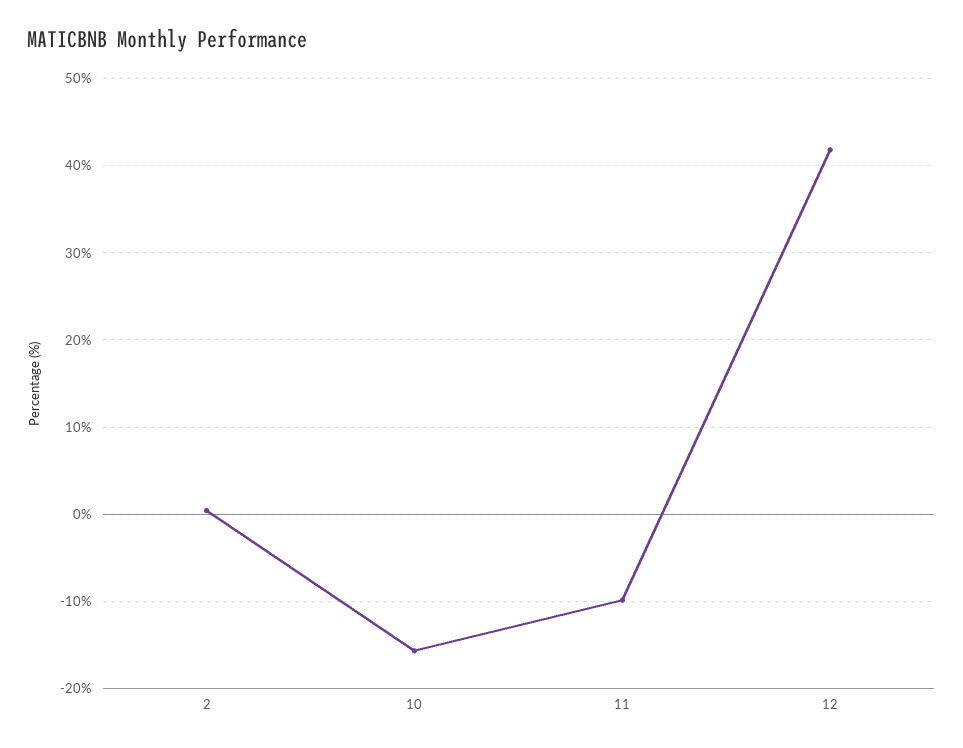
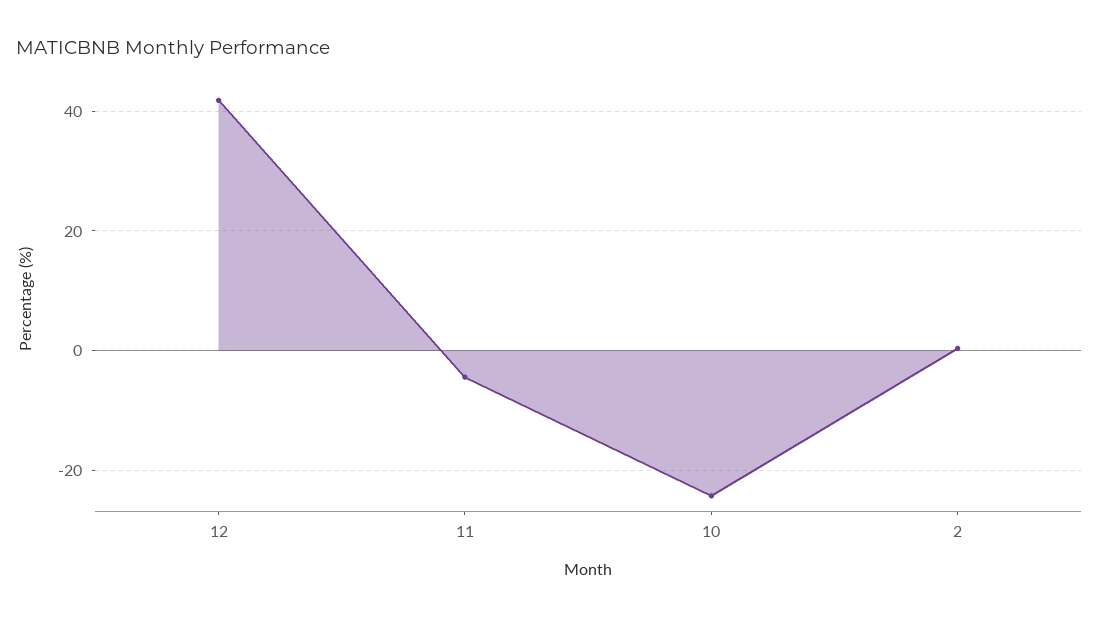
  {
    "2": 0,
-   "10": -16,
+   "10": -24,
-   "11": -10,
+   "11": -4,
    "12": 42
  }

